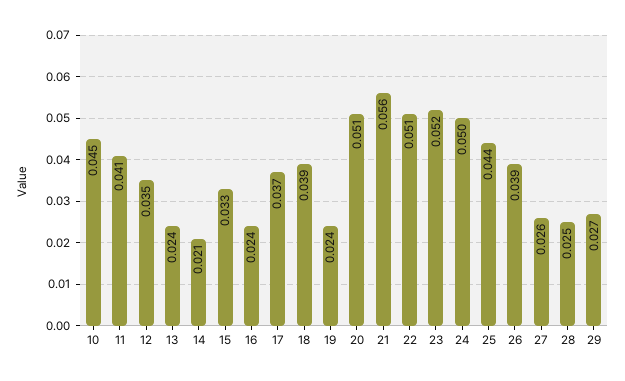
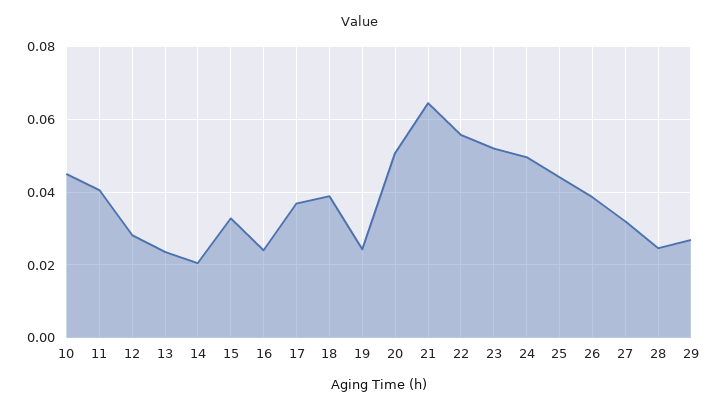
  {
    "10": 0.045,
    "11": 0.041,
-   "12": 0.035,
+   "12": 0.028,
    "13": 0.024,
    "14": 0.021,
    "15": 0.033,
    "16": 0.024,
    "17": 0.037,
    "18": 0.039,
    "19": 0.024,
    "20": 0.051,
-   "21": 0.056,
+   "21": 0.064,
-   "22": 0.051,
+   "22": 0.056,
    "23": 0.052,
    "24": 0.05,
    "25": 0.044,
    "26": 0.039,
-   "27": 0.026,
+   "27": 0.032,
    "28": 0.025,
    "29": 0.027
  }

